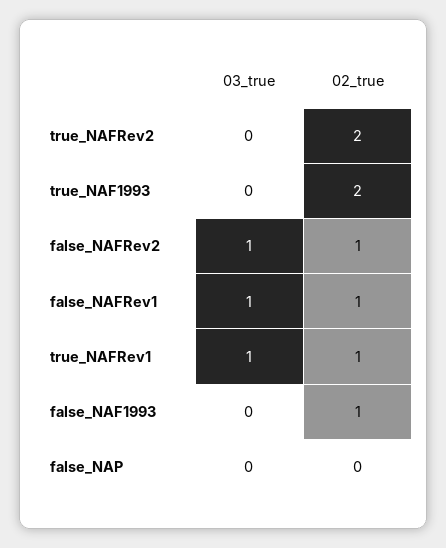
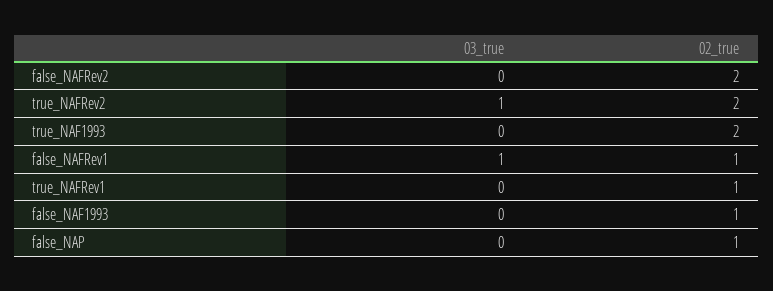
  {
    "03_true": {
-     "true_NAFRev2": 0,
+     "true_NAFRev2": 1,
      "true_NAF1993": 0,
-     "false_NAFRev2": 1,
+     "false_NAFRev2": 0,
      "false_NAFRev1": 1,
-     "true_NAFRev1": 1,
+     "true_NAFRev1": 0,
      "false_NAF1993": 0,
      "false_NAP": 0
    },
    "02_true": {
      "true_NAFRev2": 2,
      "true_NAF1993": 2,
-     "false_NAFRev2": 1,
+     "false_NAFRev2": 2,
      "false_NAFRev1": 1,
      "true_NAFRev1": 1,
      "false_NAF1993": 1,
-     "false_NAP": 0
+     "false_NAP": 1
    }
  }

